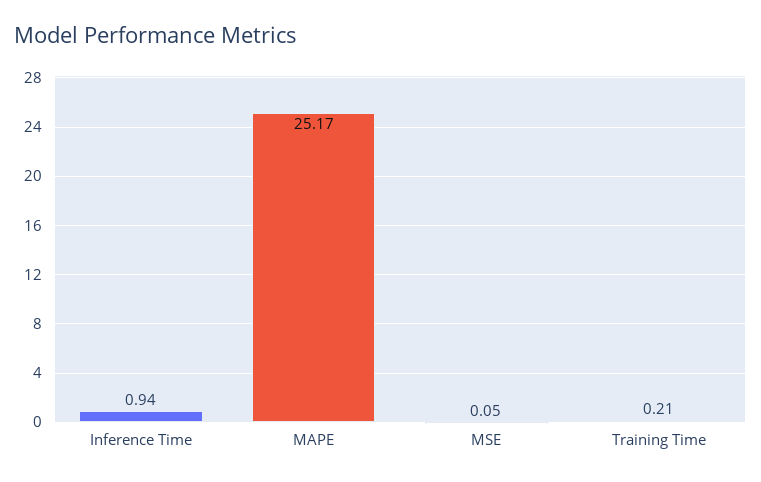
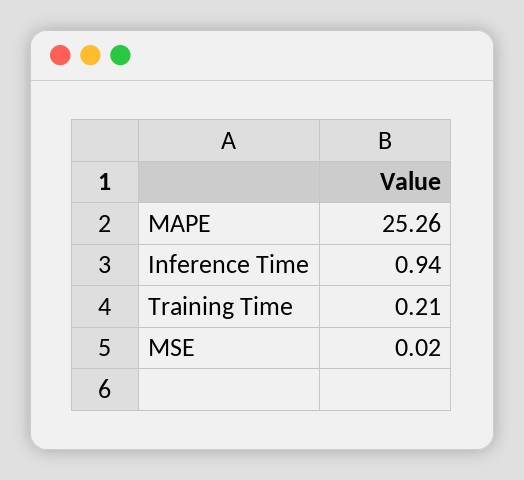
  {
    "Inference Time": 0.94,
-   "MAPE": 25.17,
+   "MAPE": 25.26,
-   "MSE": 0.05,
+   "MSE": 0.02,
    "Training Time": 0.21
  }

